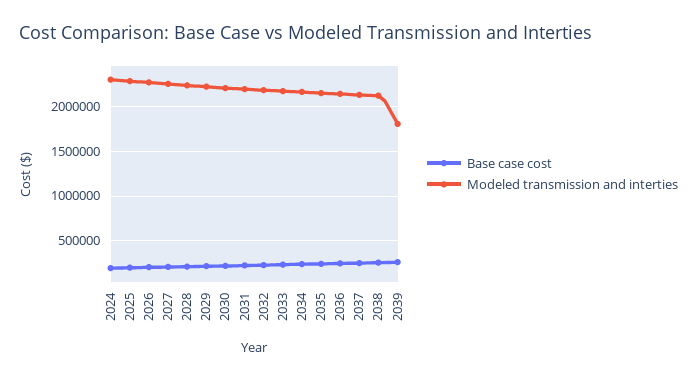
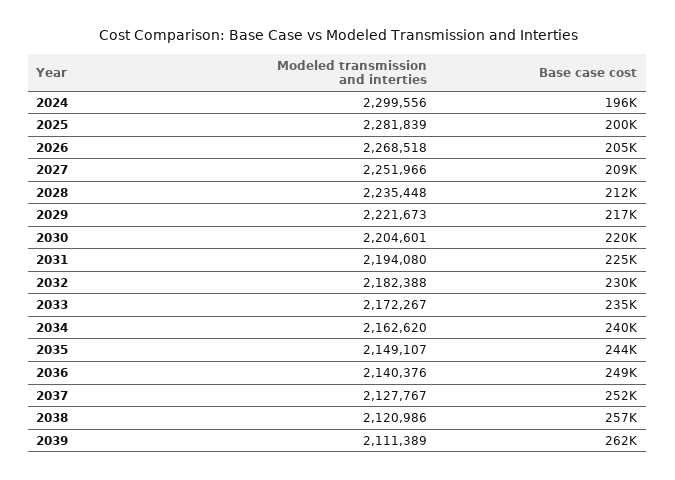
  {
    "Base case cost": {
      "2024": 196000,
      "2025": 200000,
      "2026": 205000,
      "2027": 209000,
      "2028": 212000,
      "2029": 217000,
      "2030": 220000,
      "2031": 225000,
      "2032": 230000,
      "2033": 235000,
      "2034": 240000,
      "2035": 244000,
      "2036": 249000,
      "2037": 252000,
      "2038": 257000,
      "2039": 262000
    },
    "Modeled transmission and interties": {
      "2024": 2299556,
      "2025": 2281839,
      "2026": 2268518,
      "2027": 2251966,
      "2028": 2235448,
      "2029": 2221673,
      "2030": 2204601,
      "2031": 2194080,
      "2032": 2182388,
      "2033": 2172267,
      "2034": 2162620,
      "2035": 2149107,
      "2036": 2140376,
      "2037": 2127767,
      "2038": 2120986,
-     "2039": 1800000
+     "2039": 2111389
    }
  }

